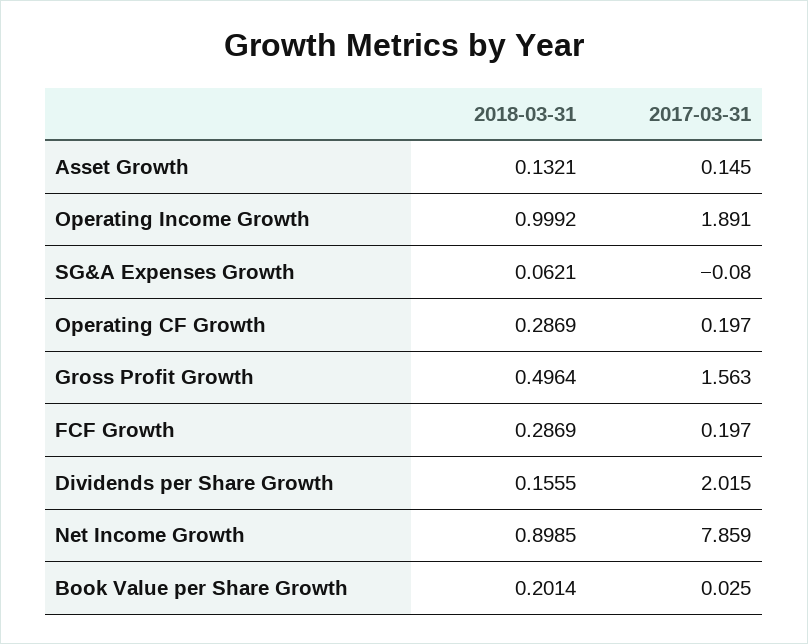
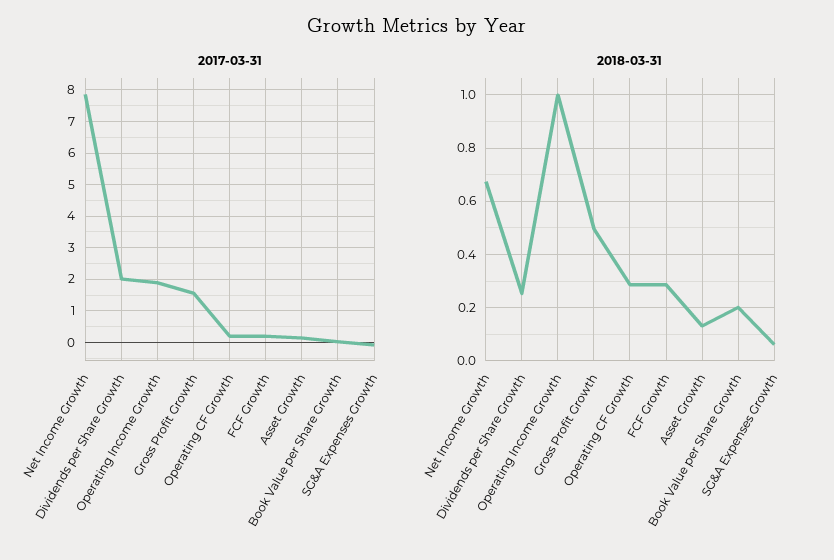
  {
    "2018-03-31": {
      "Asset Growth": 0.1321,
      "Operating Income Growth": 0.9992,
      "SG&A Expenses Growth": 0.0621,
      "Operating CF Growth": 0.2869,
      "Gross Profit Growth": 0.4964,
      "FCF Growth": 0.2869,
-     "Dividends per Share Growth": 0.1555,
+     "Dividends per Share Growth": 0.25,
-     "Net Income Growth": 0.8985,
+     "Net Income Growth": 0.675,
      "Book Value per Share Growth": 0.2014
    },
    "2017-03-31": {
      "Asset Growth": 0.145,
      "Operating Income Growth": 1.891,
      "SG&A Expenses Growth": -0.08,
      "Operating CF Growth": 0.197,
      "Gross Profit Growth": 1.563,
      "FCF Growth": 0.197,
      "Dividends per Share Growth": 2.015,
      "Net Income Growth": 7.859,
      "Book Value per Share Growth": 0.025
    }
  }

